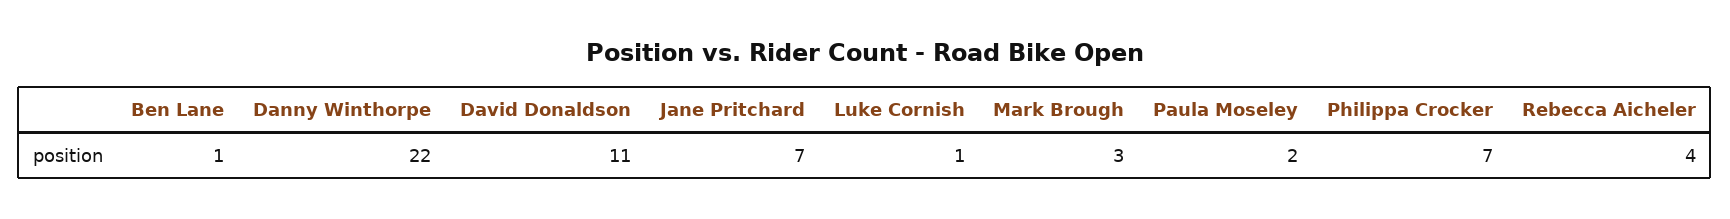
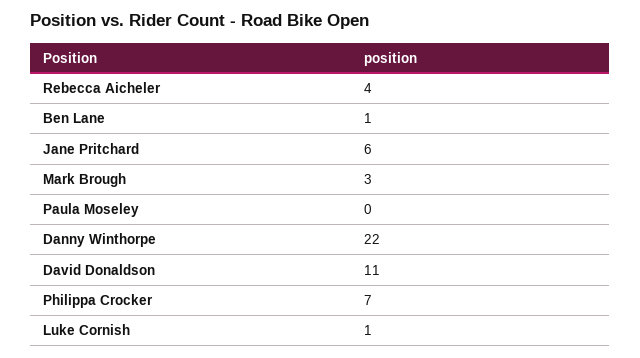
  {
    "Ben Lane": 1,
    "Danny Winthorpe": 22,
    "David Donaldson": 11,
-   "Jane Pritchard": 7,
+   "Jane Pritchard": 6,
    "Luke Cornish": 1,
    "Mark Brough": 3,
-   "Paula Moseley": 2,
+   "Paula Moseley": 0,
    "Philippa Crocker": 7,
    "Rebecca Aicheler": 4
  }

